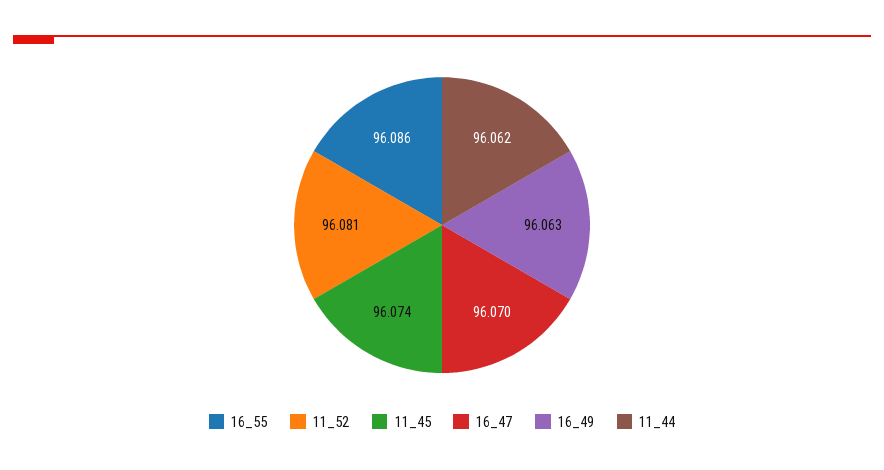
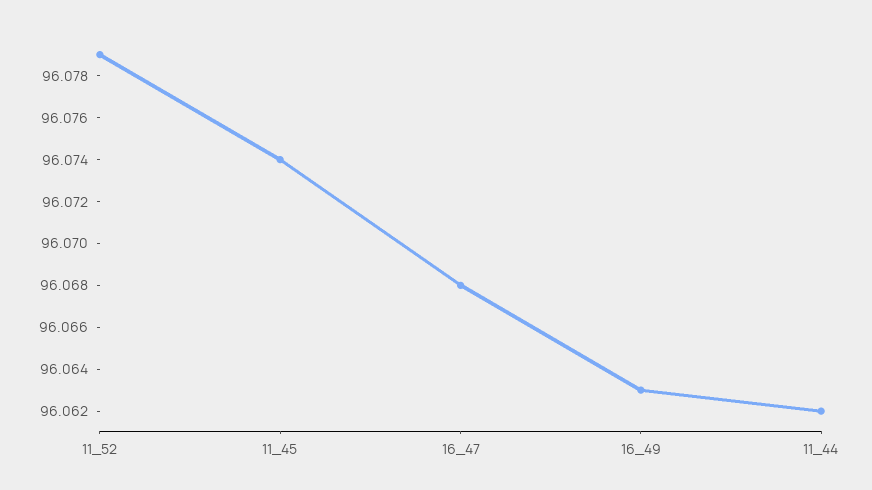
  {
-   "16_55": 96.086,
-   "11_52": 96.081,
+   "11_52": 96.079,
    "11_45": 96.074,
-   "16_47": 96.07,
+   "16_47": 96.068,
    "16_49": 96.063,
    "11_44": 96.062
  }

